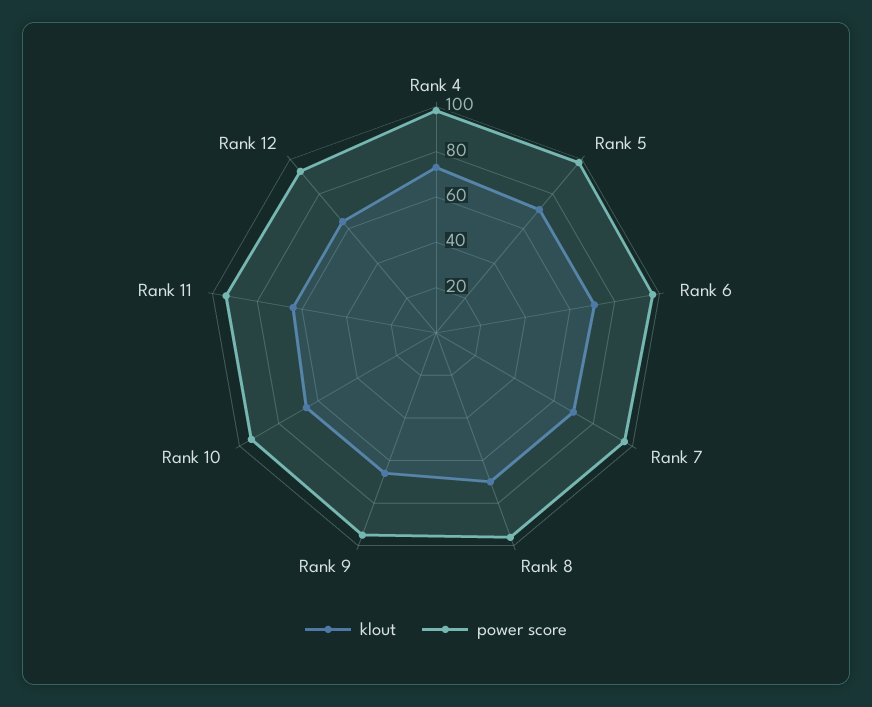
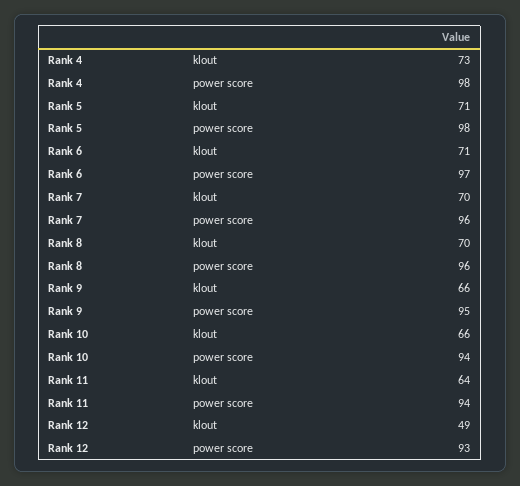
  {
    "klout": {
      "Rank 4": 73,
      "Rank 5": 71,
      "Rank 6": 71,
      "Rank 7": 70,
      "Rank 8": 70,
      "Rank 9": 66,
      "Rank 10": 66,
      "Rank 11": 64,
-     "Rank 12": 65
+     "Rank 12": 49
    },
    "power score": {
      "Rank 4": 98,
      "Rank 5": 98,
      "Rank 6": 97,
      "Rank 7": 96,
      "Rank 8": 96,
      "Rank 9": 95,
      "Rank 10": 94,
      "Rank 11": 94,
      "Rank 12": 93
    }
  }

